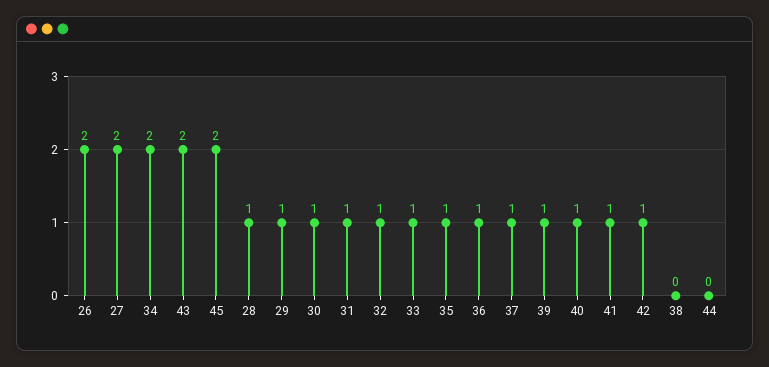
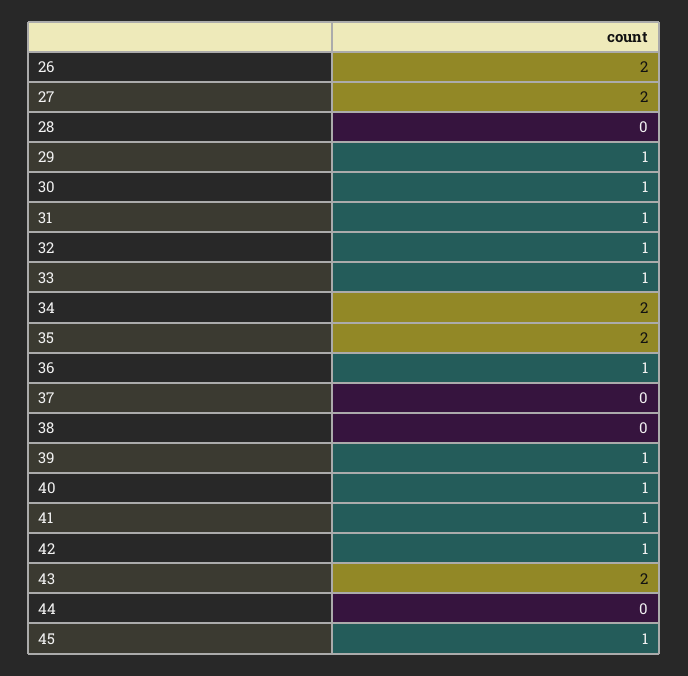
  {
    "26": 2,
    "27": 2,
    "34": 2,
    "43": 2,
-   "45": 2,
+   "45": 1,
-   "28": 1,
+   "28": 0,
    "29": 1,
    "30": 1,
    "31": 1,
    "32": 1,
    "33": 1,
-   "35": 1,
+   "35": 2,
    "36": 1,
-   "37": 1,
+   "37": 0,
    "39": 1,
    "40": 1,
    "41": 1,
    "42": 1,
    "38": 0,
    "44": 0
  }

